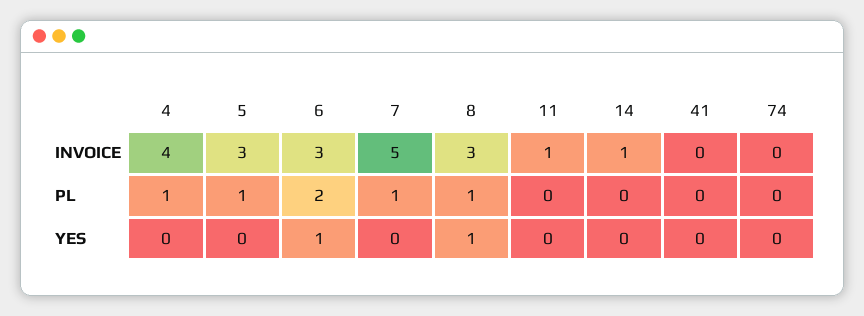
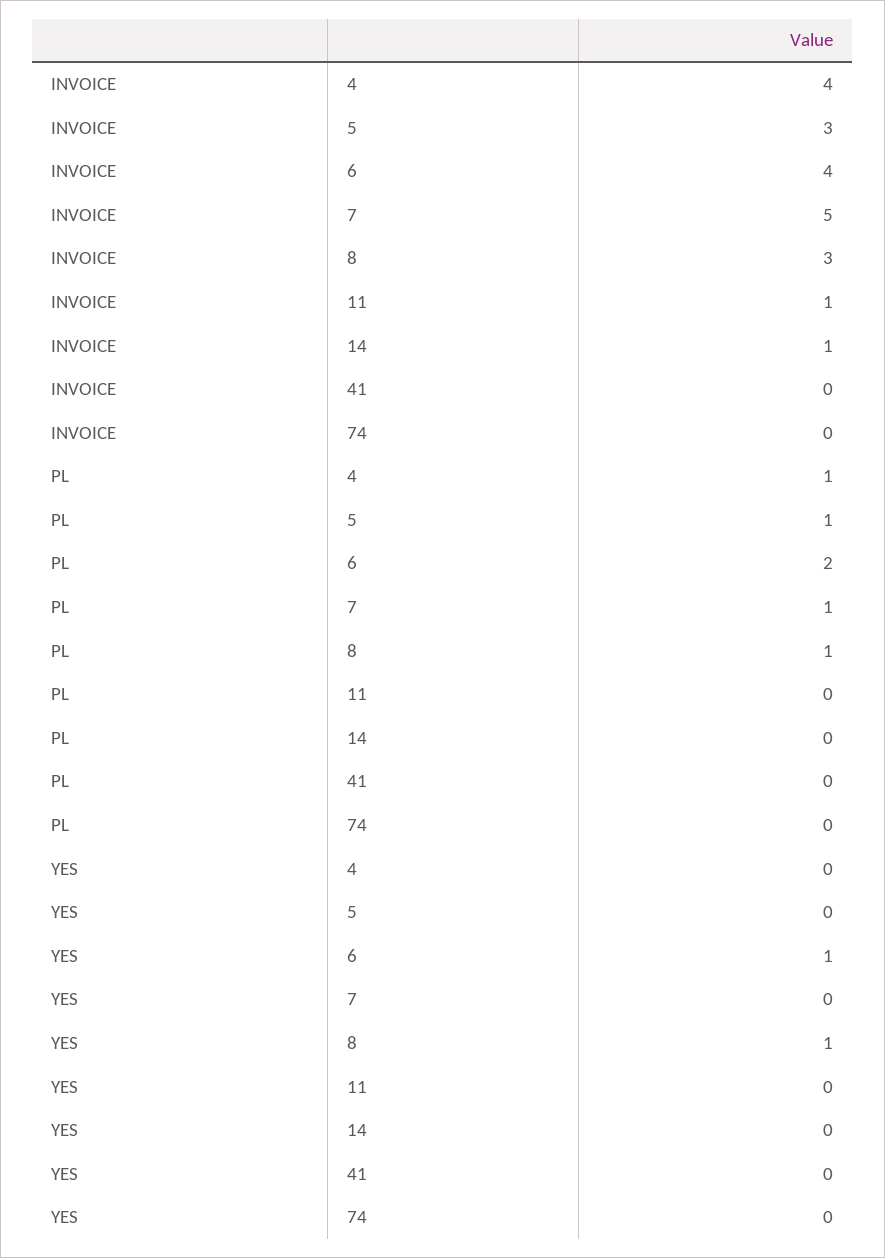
  {
    "4": {
      "INVOICE": 4,
      "PL": 1,
      "YES": 0
    },
    "5": {
      "INVOICE": 3,
      "PL": 1,
      "YES": 0
    },
    "6": {
-     "INVOICE": 3,
+     "INVOICE": 4,
      "PL": 2,
      "YES": 1
    },
    "7": {
      "INVOICE": 5,
      "PL": 1,
      "YES": 0
    },
    "8": {
      "INVOICE": 3,
      "PL": 1,
      "YES": 1
    },
    "11": {
      "INVOICE": 1,
      "PL": 0,
      "YES": 0
    },
    "14": {
      "INVOICE": 1,
      "PL": 0,
      "YES": 0
    },
    "41": {
      "INVOICE": 0,
      "PL": 0,
      "YES": 0
    },
    "74": {
      "INVOICE": 0,
      "PL": 0,
      "YES": 0
    }
  }

